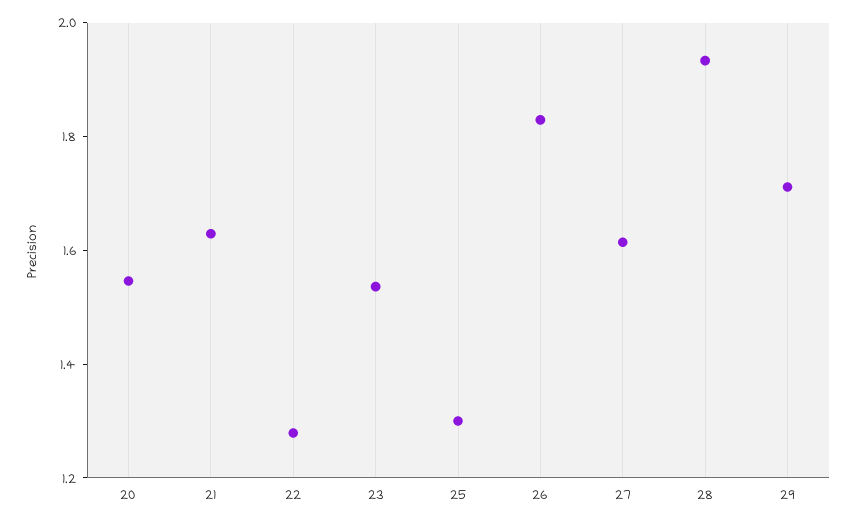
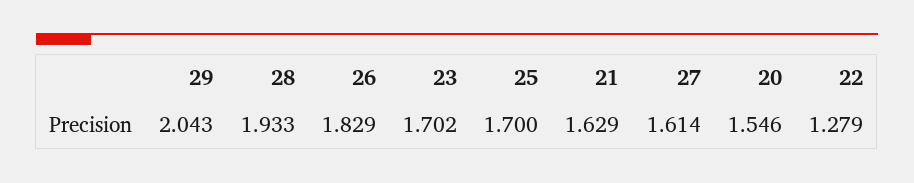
  {
    "20": 1.546,
    "21": 1.629,
    "22": 1.279,
-   "23": 1.55,
+   "23": 1.702,
-   "25": 1.3,
+   "25": 1.7,
    "26": 1.829,
    "27": 1.614,
    "28": 1.933,
-   "29": 1.7
+   "29": 2.043
  }

